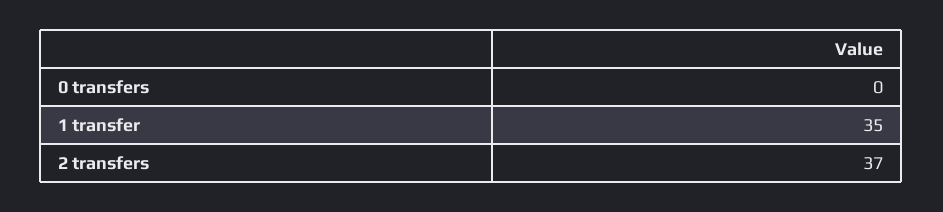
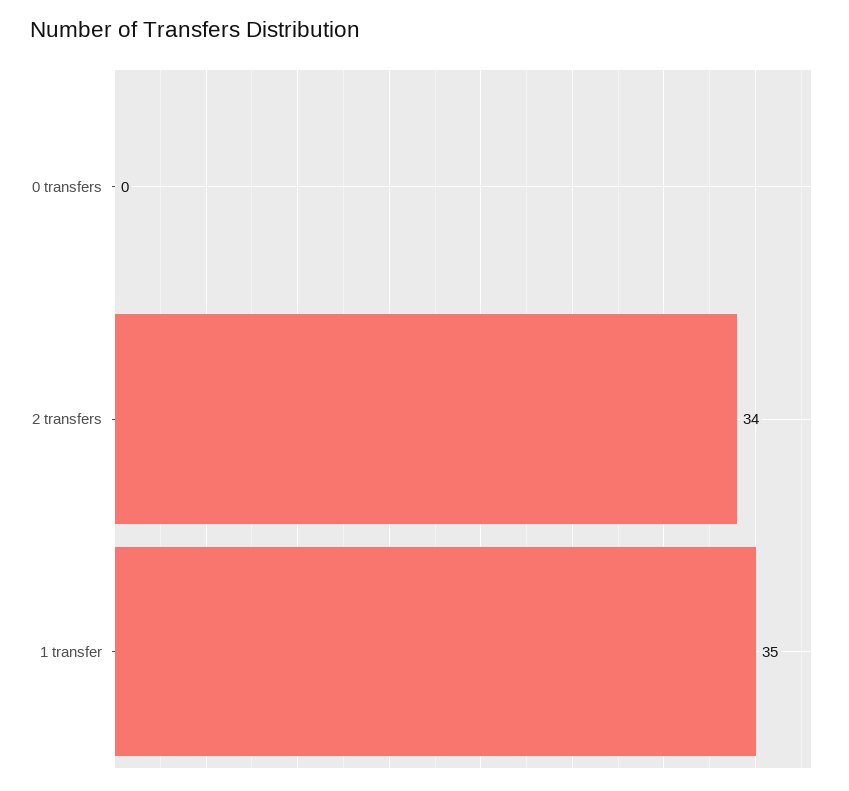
  {
    "0 transfers": 0,
    "1 transfer": 35,
-   "2 transfers": 37
+   "2 transfers": 34
  }

